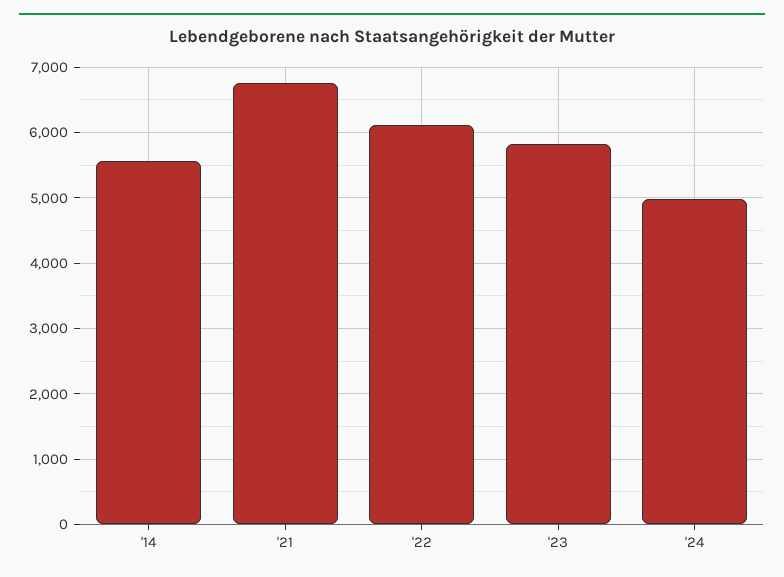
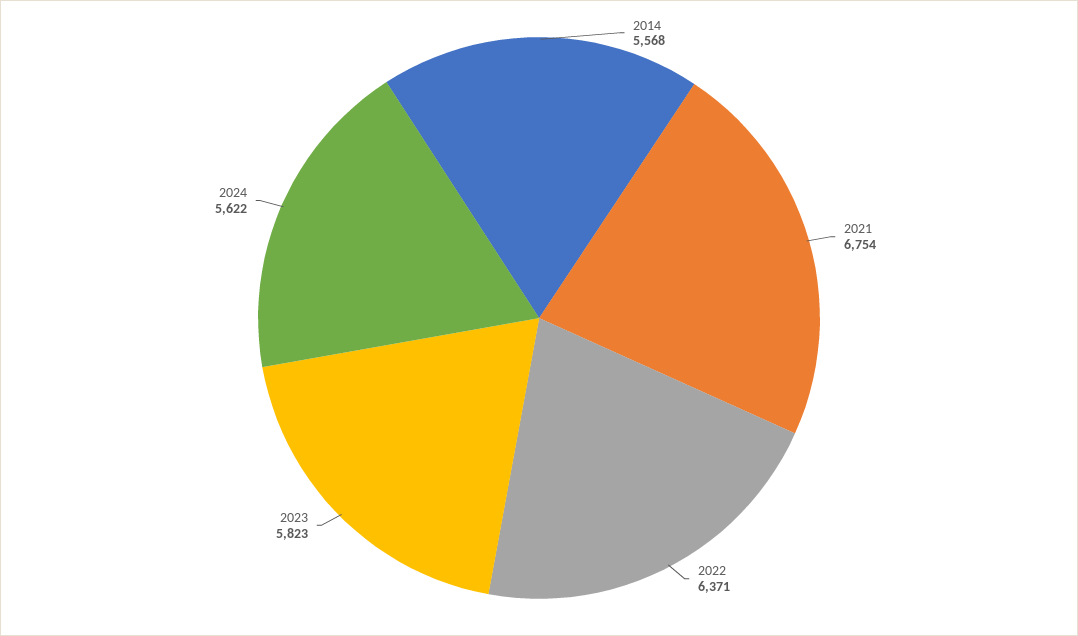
  {
    "'14": 5568,
    "'21": 6754,
-   "'22": 6100,
+   "'22": 6371,
    "'23": 5823,
-   "'24": 5000
+   "'24": 5622
  }

